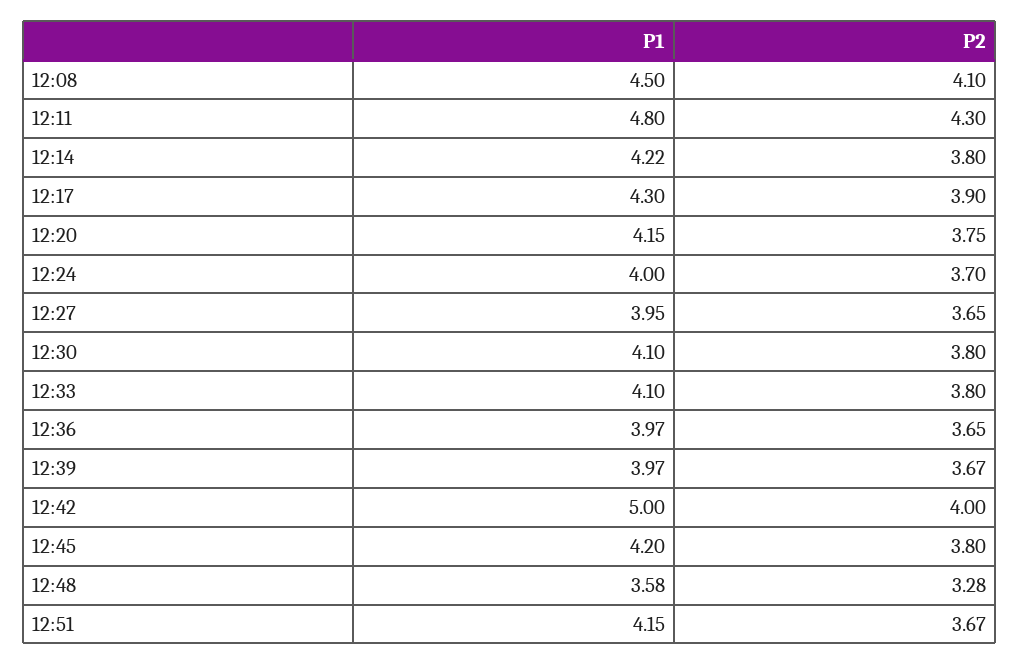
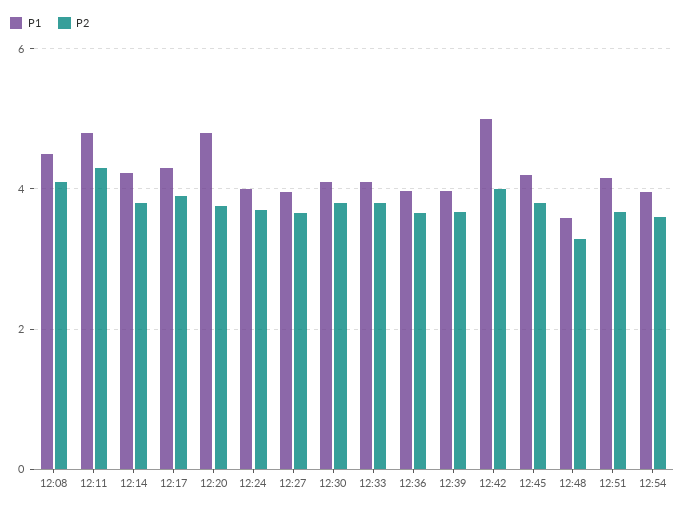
  {
    "P1": {
      "12:08": 4.5,
      "12:11": 4.8,
      "12:14": 4.22,
      "12:17": 4.3,
-     "12:20": 4.15,
+     "12:20": 4.8,
      "12:24": 4,
      "12:27": 3.95,
      "12:30": 4.1,
      "12:33": 4.1,
      "12:36": 3.97,
      "12:39": 3.97,
      "12:42": 5,
      "12:45": 4.2,
      "12:48": 3.58,
-     "12:51": 4.15
+     "12:51": 4.15,
+     "12:54": 4
    },
    "P2": {
      "12:08": 4.1,
      "12:11": 4.3,
      "12:14": 3.8,
      "12:17": 3.9,
      "12:20": 3.75,
      "12:24": 3.7,
      "12:27": 3.65,
      "12:30": 3.8,
      "12:33": 3.8,
      "12:36": 3.65,
      "12:39": 3.67,
      "12:42": 4,
      "12:45": 3.8,
      "12:48": 3.28,
-     "12:51": 3.67
+     "12:51": 3.67,
+     "12:54": 3.6
    }
  }

